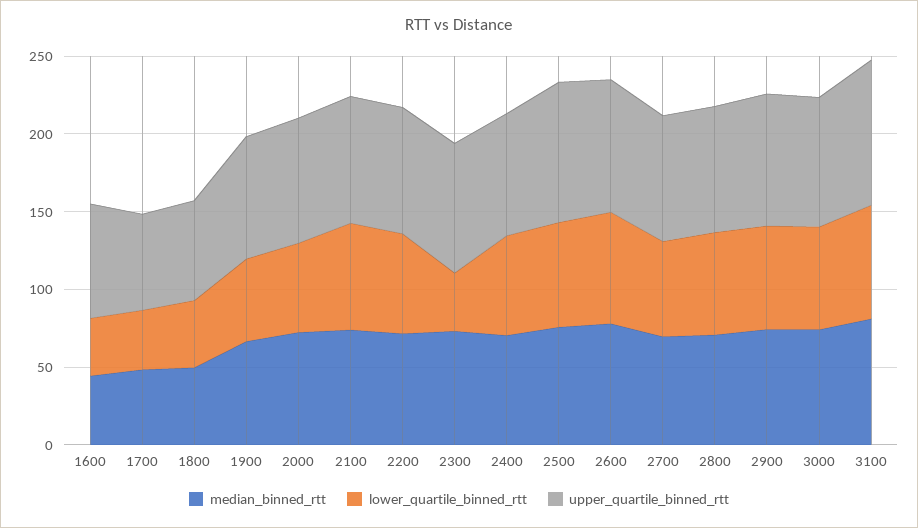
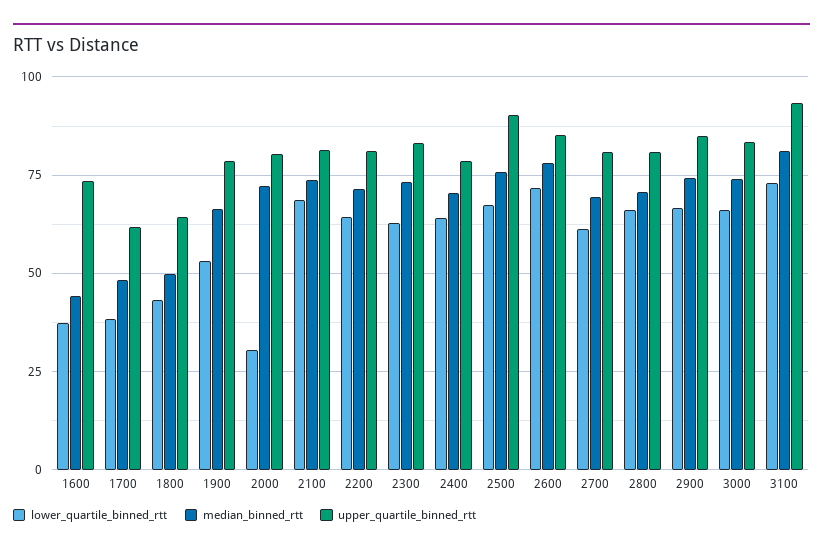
  {
    "median_binned_rtt": {
      "1600": 45,
      "1700": 47.5,
      "1800": 50,
      "1900": 67.5,
      "2000": 72.5,
      "2100": 75,
      "2200": 72.5,
      "2300": 72.5,
      "2400": 70,
      "2500": 75,
      "2600": 77.5,
      "2700": 70,
      "2800": 70,
      "2900": 75,
      "3000": 75,
      "3100": 80
    },
    "lower_quartile_binned_rtt": {
      "1600": 37.5,
      "1700": 37.5,
      "1800": 42.5,
      "1900": 52.5,
-     "2000": 60,
+     "2000": 30,
      "2100": 67.5,
      "2200": 65,
-     "2300": 40,
+     "2300": 62.5,
      "2400": 65,
      "2500": 67.5,
      "2600": 72.5,
      "2700": 62.5,
      "2800": 65,
      "2900": 67.5,
      "3000": 65,
      "3100": 72.5
    },
    "upper_quartile_binned_rtt": {
      "1600": 72.5,
      "1700": 62.5,
      "1800": 65,
      "1900": 77.5,
      "2000": 80,
      "2100": 82.5,
      "2200": 80,
      "2300": 82.5,
      "2400": 77.5,
      "2500": 90,
      "2600": 85,
      "2700": 80,
      "2800": 80,
      "2900": 85,
      "3000": 82.5,
      "3100": 92.5
    }
  }

